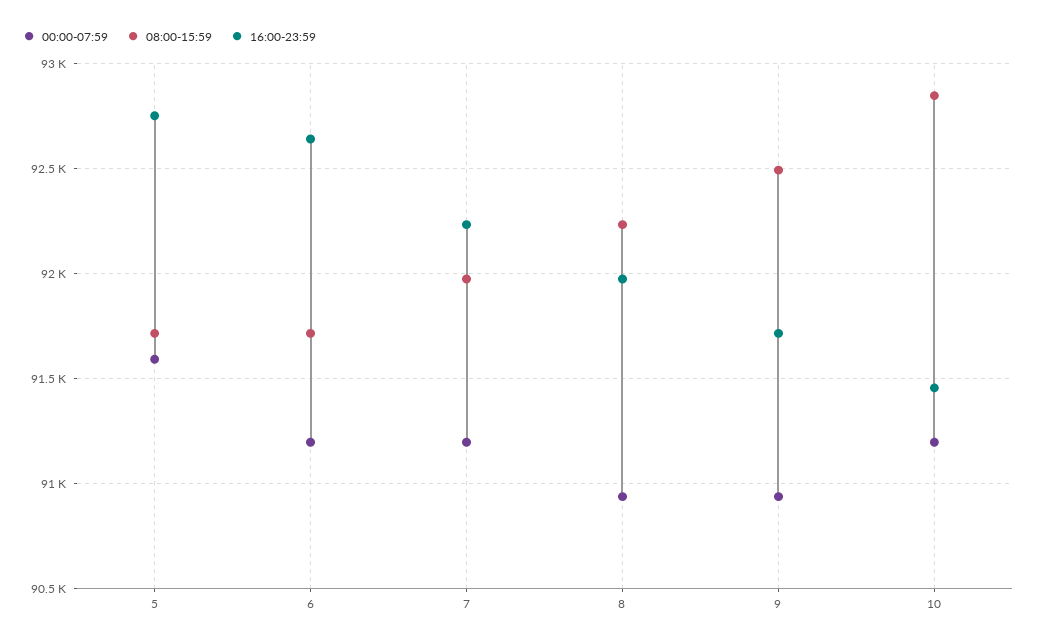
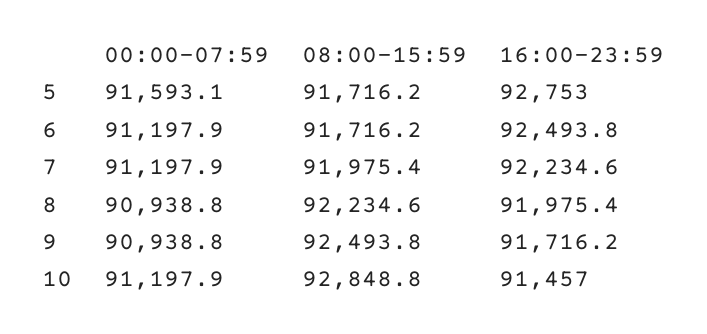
  {
    "00:00-07:59": {
      "5": 91593.1,
      "6": 91197.9,
      "7": 91197.9,
      "8": 90938.8,
      "9": 90938.8,
      "10": 91197.9
    },
    "08:00-15:59": {
      "5": 91716.2,
      "6": 91716.2,
      "7": 91975.4,
      "8": 92234.6,
      "9": 92493.8,
      "10": 92848.8
    },
    "16:00-23:59": {
      "5": 92753,
-     "6": 92650,
+     "6": 92493.8,
      "7": 92234.6,
      "8": 91975.4,
      "9": 91716.2,
      "10": 91457
    }
  }

